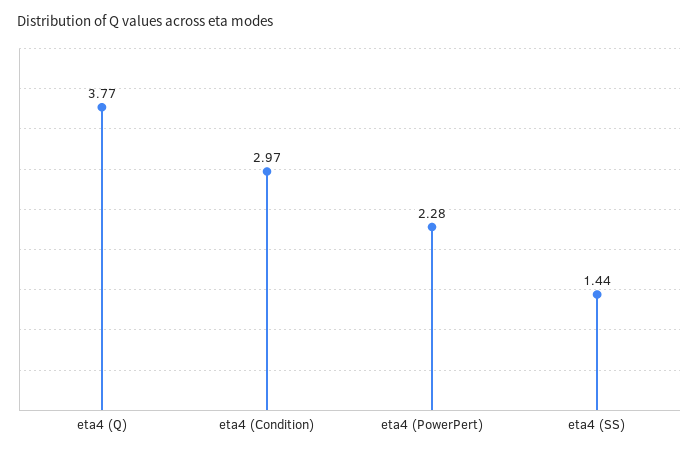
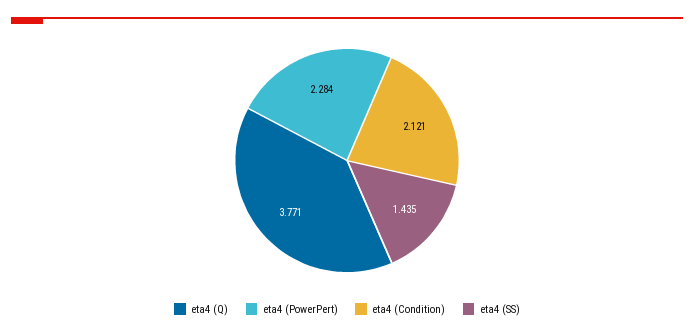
  {
    "eta4 (Q)": 3.771,
-   "eta4 (Condition)": 2.97,
+   "eta4 (Condition)": 2.121,
    "eta4 (PowerPert)": 2.284,
    "eta4 (SS)": 1.435
  }

